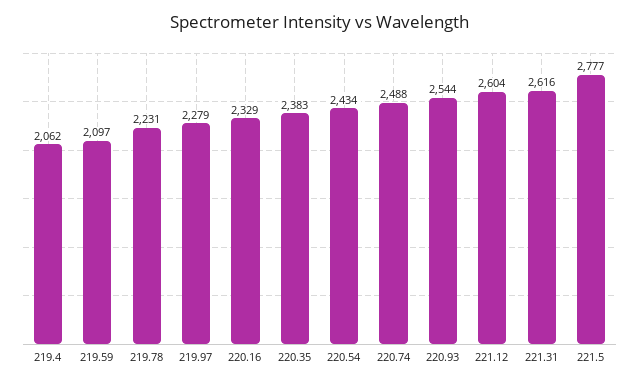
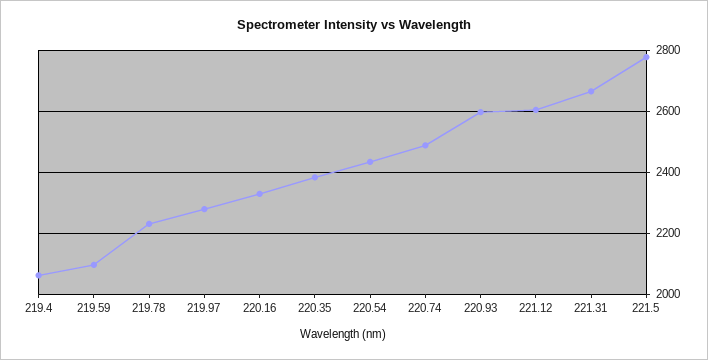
  {
    "219.4": 2062,
    "219.59": 2097,
    "219.78": 2231,
    "219.97": 2279,
    "220.16": 2329,
    "220.35": 2383,
    "220.54": 2434,
    "220.74": 2488,
-   "220.93": 2544,
+   "220.93": 2600,
    "221.12": 2604,
-   "221.31": 2616,
+   "221.31": 2660,
    "221.5": 2777
  }

